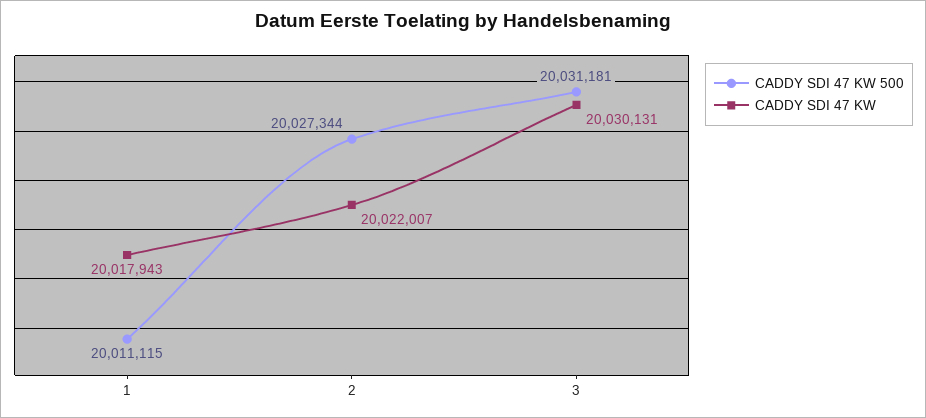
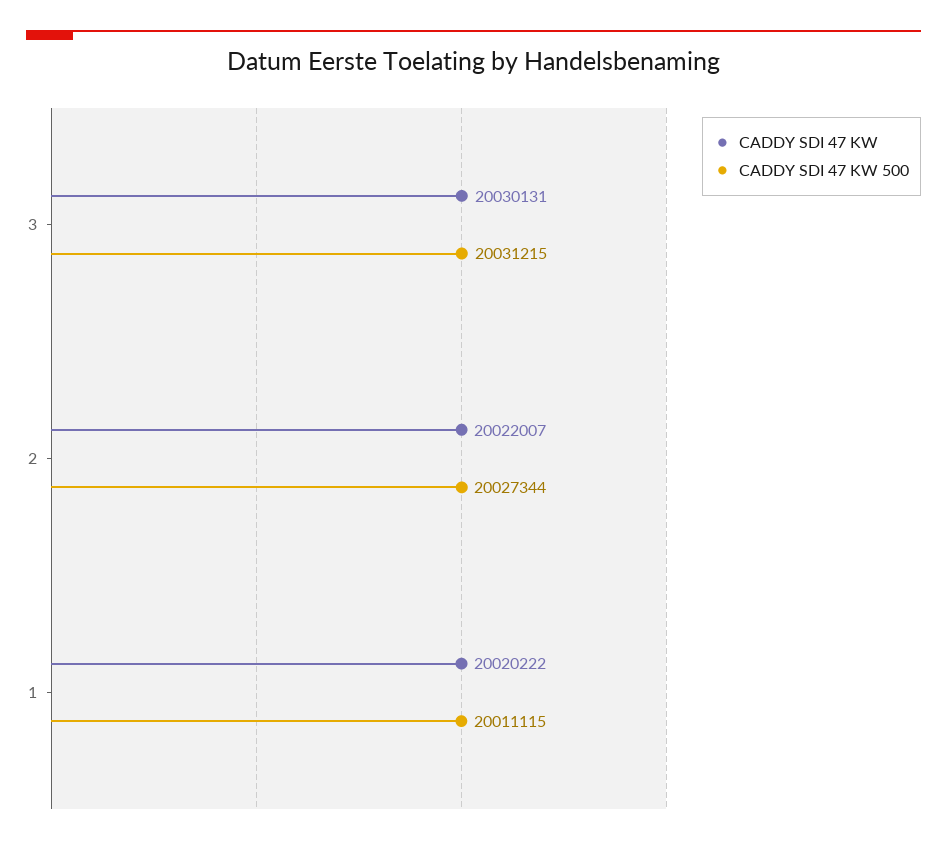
  {
    "CADDY SDI 47 KW 500": {
      "1": 20011115,
      "2": 20027344,
-     "3": 20031181
+     "3": 20031215
    },
    "CADDY SDI 47 KW": {
-     "1": 20017943,
+     "1": 20020222,
      "2": 20022007,
      "3": 20030131
    }
  }

